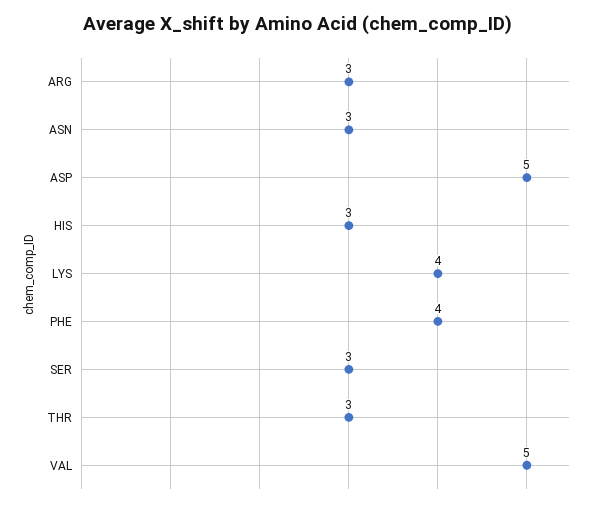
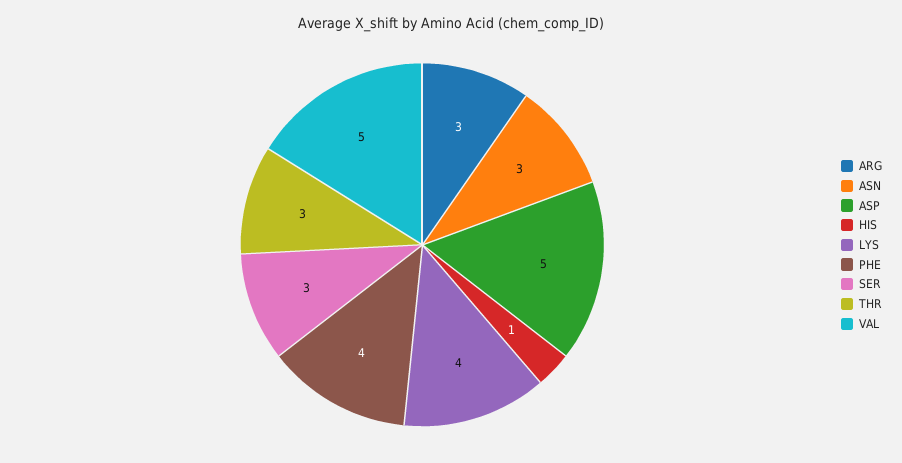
  {
    "ARG": 3,
    "ASN": 3,
    "ASP": 5,
-   "HIS": 3,
+   "HIS": 1,
    "LYS": 4,
    "PHE": 4,
    "SER": 3,
    "THR": 3,
    "VAL": 5
  }

